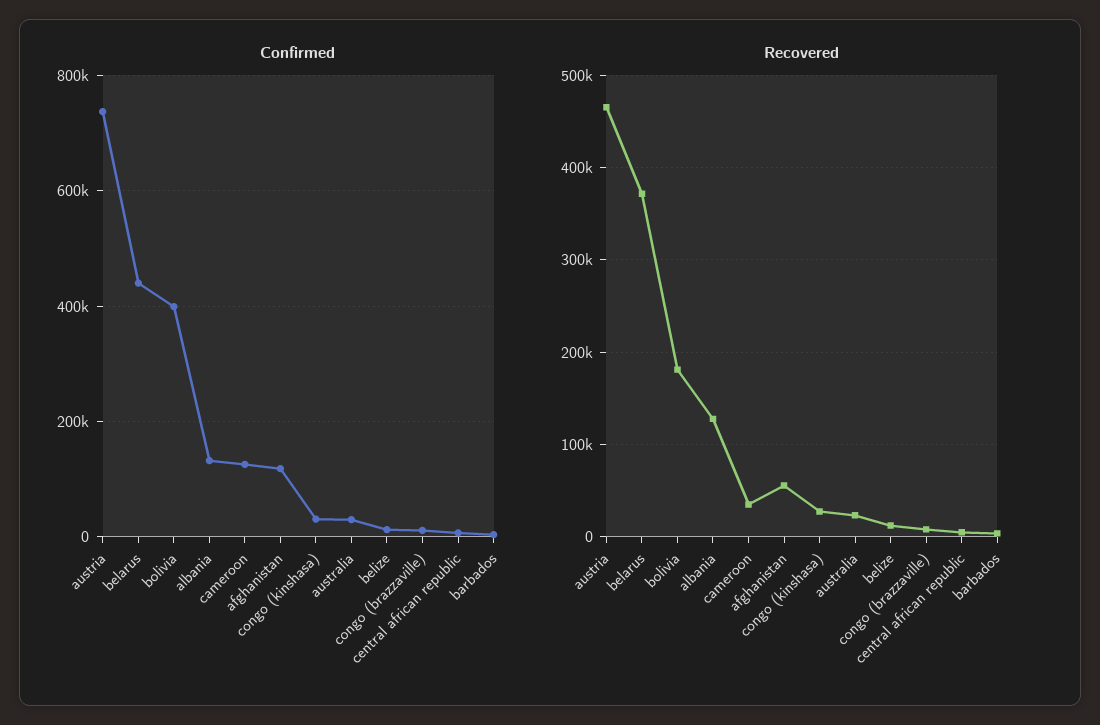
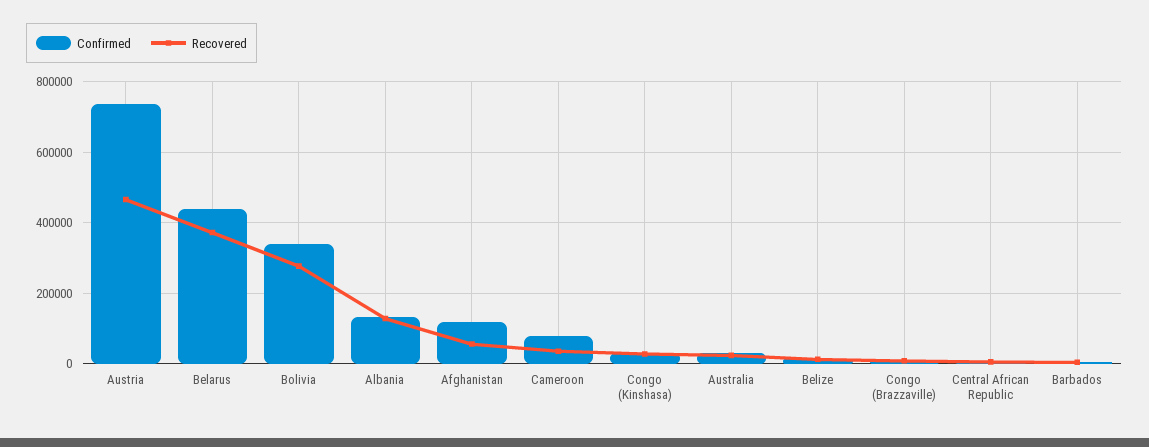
  {
    "Confirmed": {
      "austria": 740000,
      "belarus": 440000,
-     "bolivia": 400000,
+     "bolivia": 340000,
      "albania": 140000,
-     "cameroon": 120000,
+     "cameroon": 80000,
      "afghanistan": 120000,
      "congo (kinshasa)": 40000,
      "australia": 20000,
      "belize": 20000,
      "congo (brazzaville)": 20000,
      "central african republic": 0,
      "barbados": 0
    },
    "Recovered": {
      "austria": 470000,
      "belarus": 370000,
-     "bolivia": 180000,
+     "bolivia": 280000,
      "albania": 130000,
      "cameroon": 40000,
      "afghanistan": 60000,
      "congo (kinshasa)": 30000,
      "australia": 20000,
      "belize": 10000,
      "congo (brazzaville)": 10000,
      "central african republic": 10000,
      "barbados": 0
    }
  }

